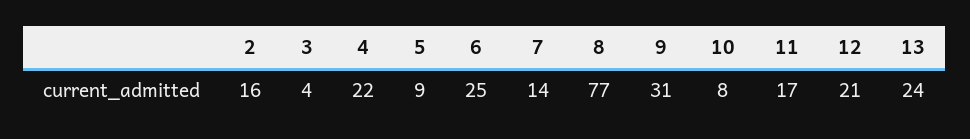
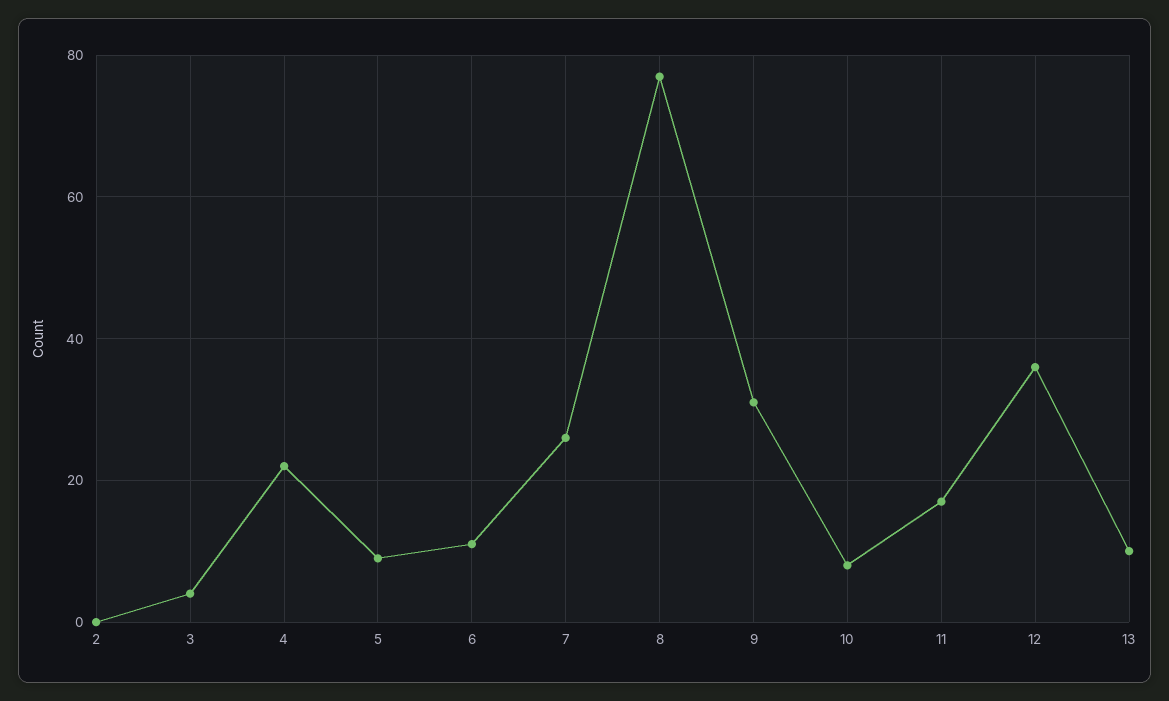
  {
-   "2": 16,
+   "2": 0,
    "3": 4,
    "4": 22,
    "5": 9,
-   "6": 25,
+   "6": 10,
-   "7": 14,
+   "7": 25,
    "8": 77,
    "9": 31,
    "10": 8,
    "11": 17,
-   "12": 21,
+   "12": 35,
-   "13": 24
+   "13": 10
  }

